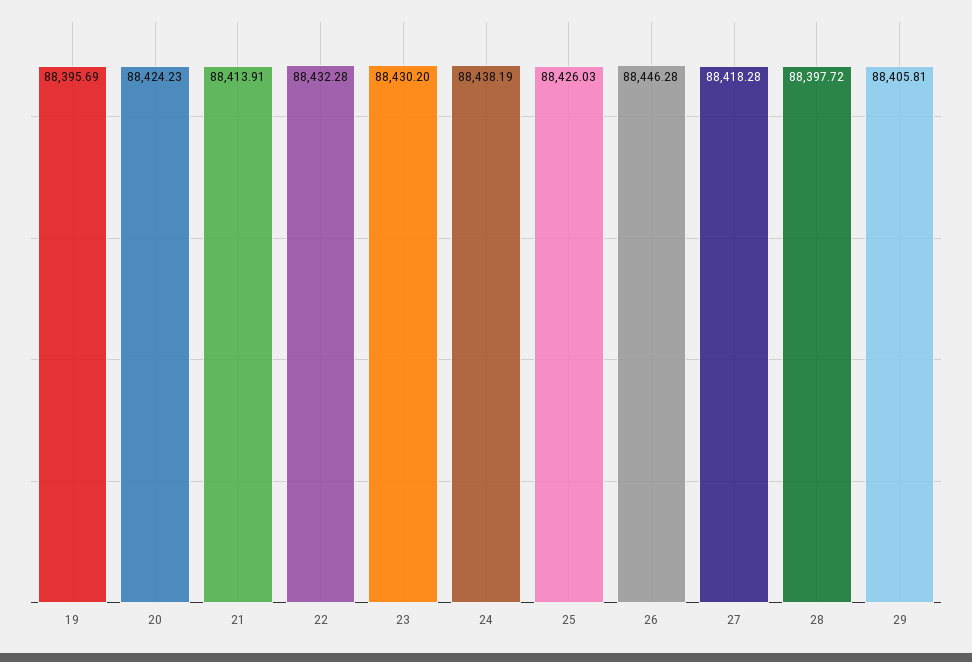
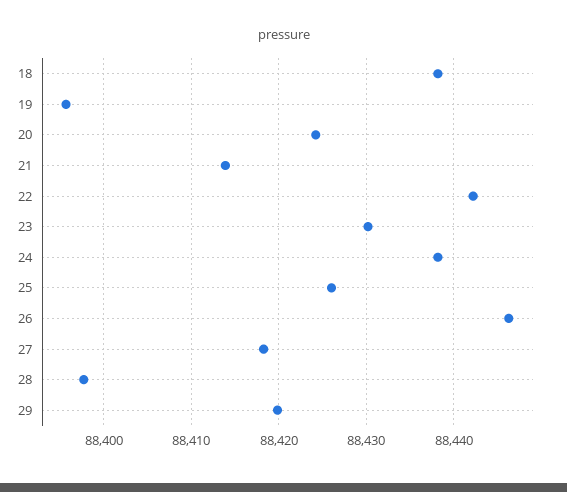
  {
    "19": 88395.69,
    "20": 88424.23,
    "21": 88413.91,
-   "22": 88432.28,
+   "22": 88442,
    "23": 88430.2,
    "24": 88438.19,
    "25": 88426.03,
    "26": 88446.28,
    "27": 88418.28,
    "28": 88397.72,
-   "29": 88405.81
+   "29": 88420,
+   "18": 88438
  }

